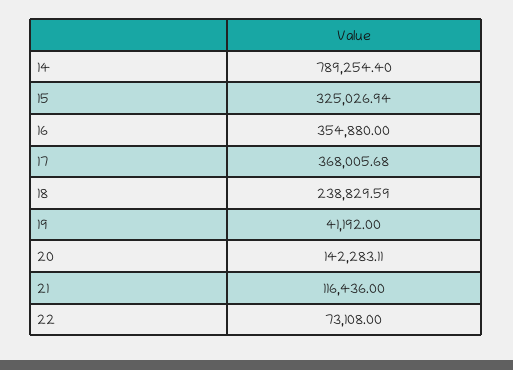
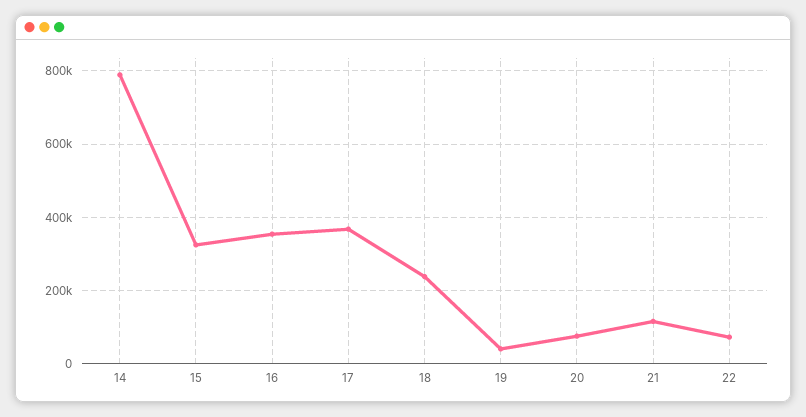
  {
    "14": 789254.4,
    "15": 325026.94,
    "16": 354880,
    "17": 368005.68,
    "18": 238829.59,
    "19": 41192,
-   "20": 142283.11,
+   "20": 80000,
    "21": 116436,
    "22": 73108
  }

